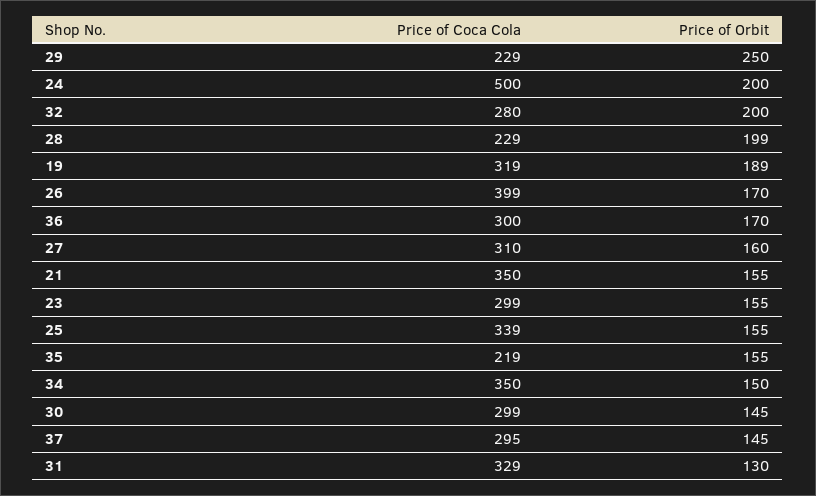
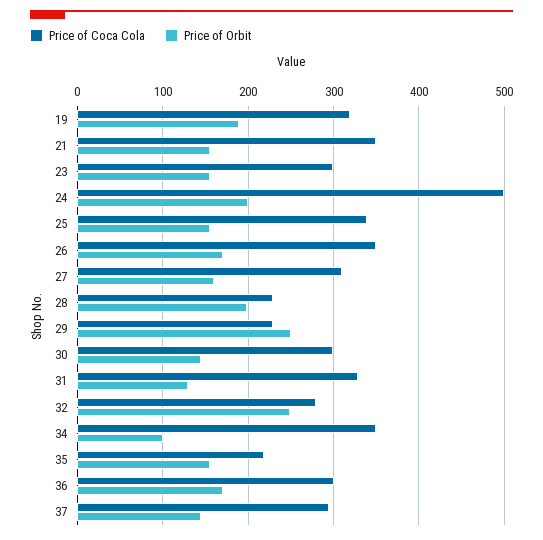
  {
    "Price of Coca Cola": {
      "29": 229,
      "24": 500,
      "32": 280,
      "28": 229,
      "19": 319,
-     "26": 399,
+     "26": 350,
      "36": 300,
      "27": 310,
      "21": 350,
      "23": 299,
      "25": 339,
      "35": 219,
      "34": 350,
      "30": 299,
      "37": 295,
      "31": 329
    },
    "Price of Orbit": {
      "29": 250,
      "24": 200,
-     "32": 200,
+     "32": 250,
      "28": 199,
      "19": 189,
      "26": 170,
      "36": 170,
      "27": 160,
      "21": 155,
      "23": 155,
      "25": 155,
      "35": 155,
-     "34": 150,
+     "34": 100,
      "30": 145,
      "37": 145,
      "31": 130
    }
  }

